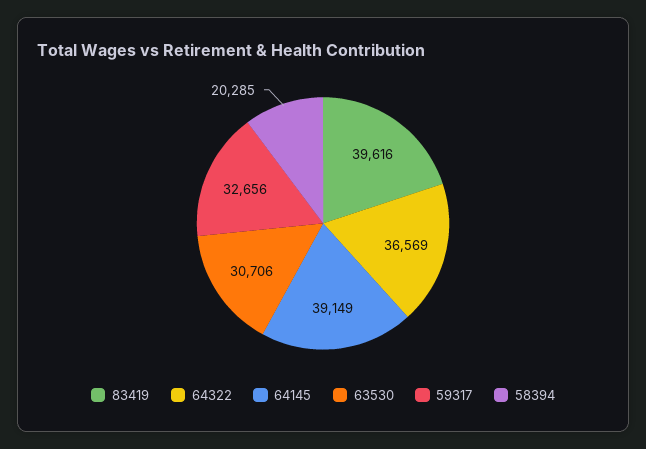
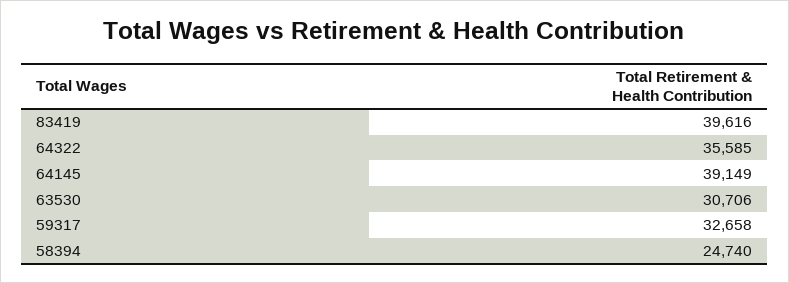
  {
    "83419": 39616,
-   "64322": 36569,
+   "64322": 35585,
    "64145": 39149,
    "63530": 30706,
-   "59317": 32656,
+   "59317": 32658,
-   "58394": 20285
+   "58394": 24740
  }

